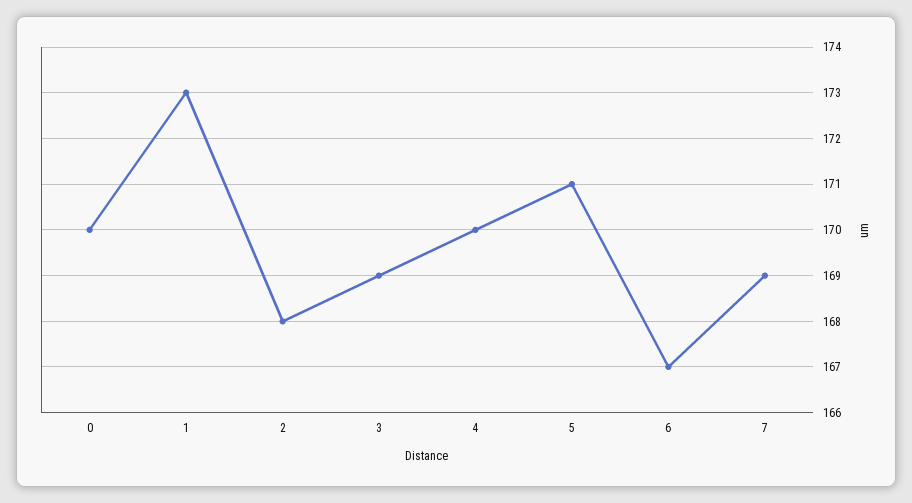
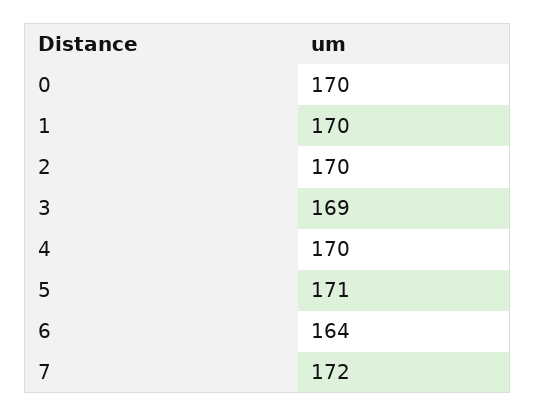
  {
    "0": 170,
-   "1": 173,
+   "1": 170,
-   "2": 168,
+   "2": 170,
    "3": 169,
    "4": 170,
    "5": 171,
-   "6": 167,
+   "6": 164,
-   "7": 169
+   "7": 172
  }

